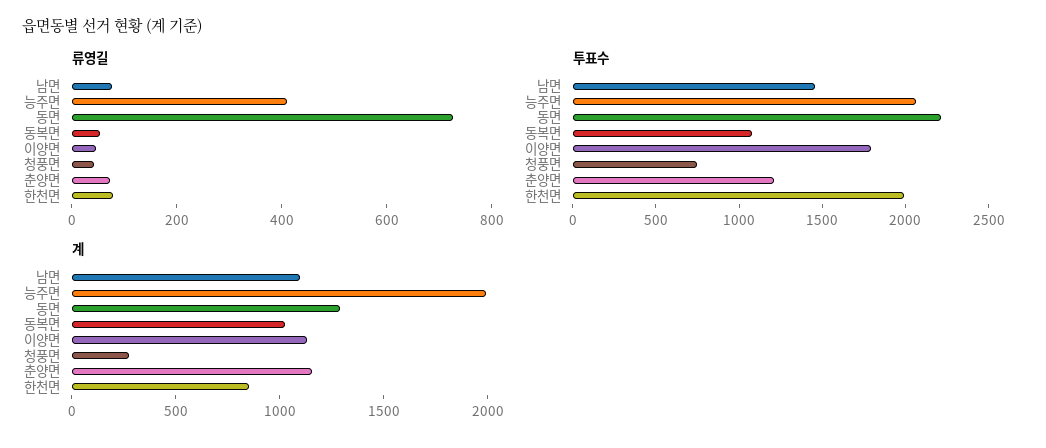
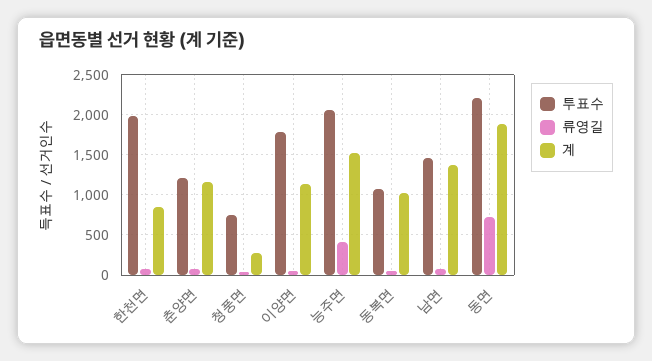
  {
    "류영길": {
      "남면": 100,
      "능주면": 400,
      "동면": 750,
      "동복면": 50,
      "이양면": 50,
      "청풍면": 50,
      "춘양면": 50,
      "한천면": 100
    },
    "투표수": {
      "남면": 1500,
      "능주면": 2100,
      "동면": 2200,
      "동복면": 1100,
      "이양면": 1800,
      "청풍면": 700,
      "춘양면": 1200,
      "한천면": 2000
    },
    "계": {
-     "남면": 1100,
+     "남면": 1400,
-     "능주면": 2000,
+     "능주면": 1500,
-     "동면": 1300,
+     "동면": 1900,
      "동복면": 1000,
      "이양면": 1100,
      "청풍면": 300,
      "춘양면": 1200,
      "한천면": 900
    }
  }

